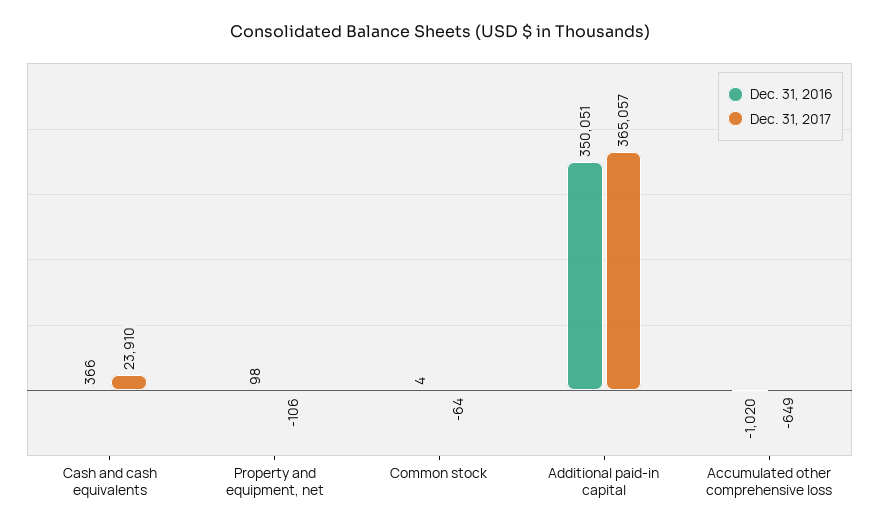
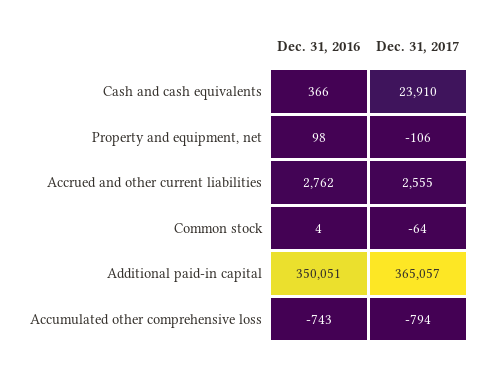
  {
    "Dec. 31, 2016": {
      "Cash and cash equivalents": 366,
      "Property and equipment, net": 98,
      "Common stock": 4,
      "Additional paid-in capital": 350051,
-     "Accumulated other comprehensive loss": -1020
+     "Accumulated other comprehensive loss": -743,
+     "Accrued and other current liabilities": 2762
    },
    "Dec. 31, 2017": {
      "Cash and cash equivalents": 23910,
      "Property and equipment, net": -106,
      "Common stock": -64,
      "Additional paid-in capital": 365057,
-     "Accumulated other comprehensive loss": -649
+     "Accumulated other comprehensive loss": -794,
+     "Accrued and other current liabilities": 2555
    }
  }

